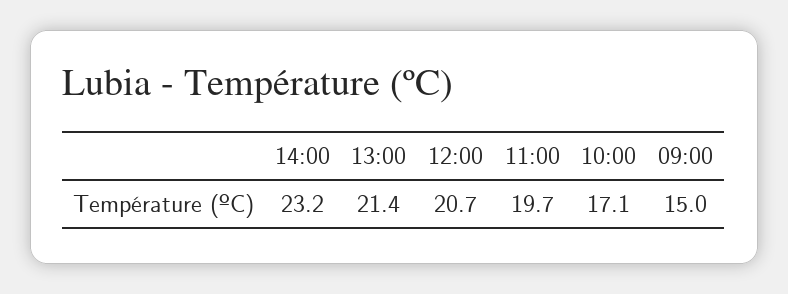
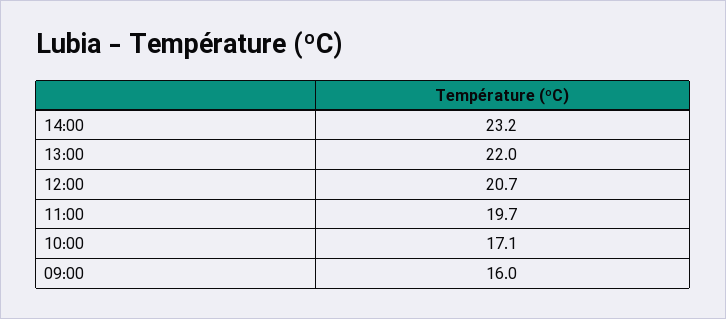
  {
    "14:00": 23.2,
-   "13:00": 21.4,
+   "13:00": 22,
    "12:00": 20.7,
    "11:00": 19.7,
    "10:00": 17.1,
-   "09:00": 15
+   "09:00": 16
  }

